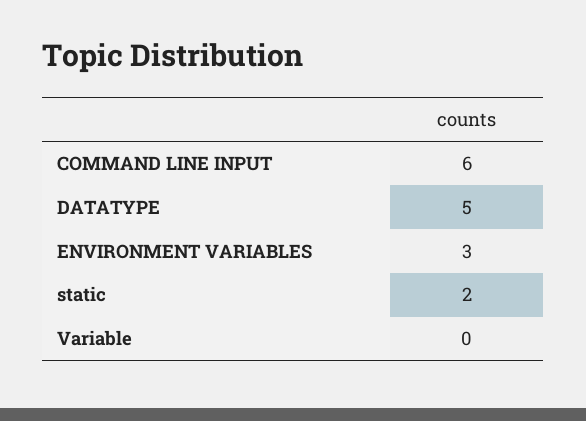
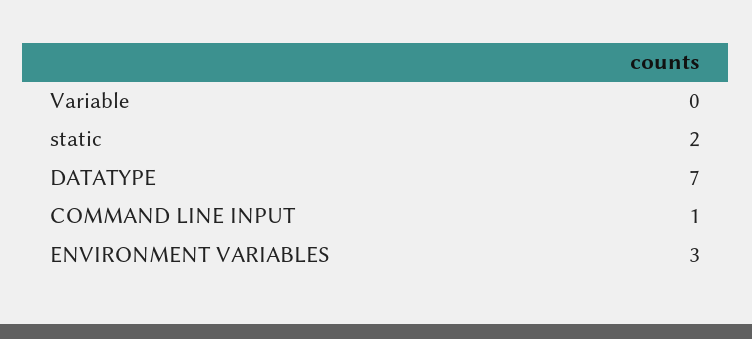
  {
-   "COMMAND LINE INPUT": 6,
+   "COMMAND LINE INPUT": 1,
-   "DATATYPE": 5,
+   "DATATYPE": 7,
    "ENVIRONMENT VARIABLES": 3,
    "static": 2,
    "Variable": 0
  }

